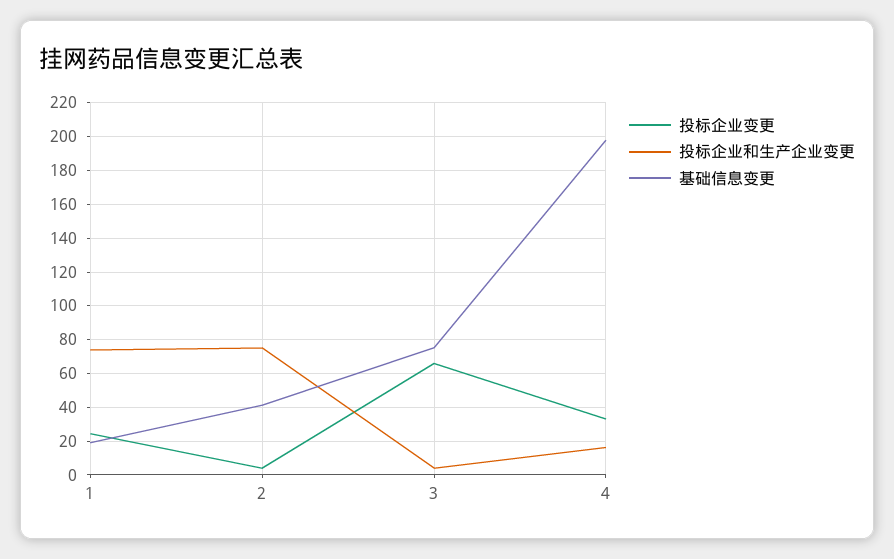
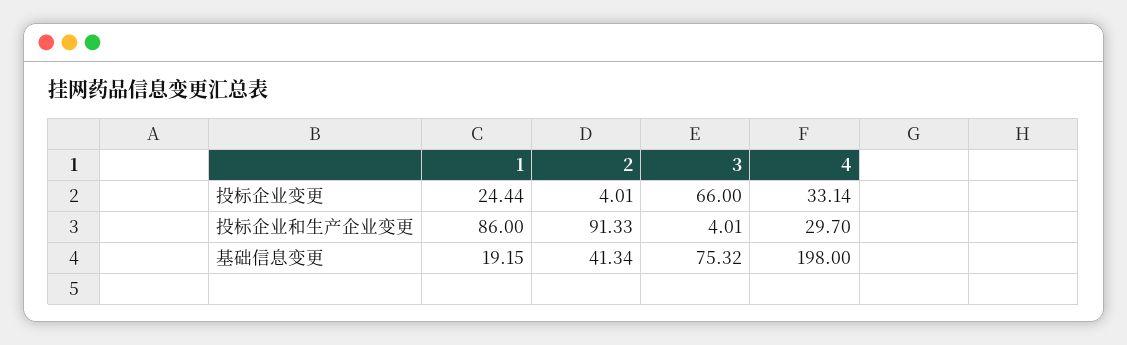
  {
    "投标企业变更": {
      "1": 24.44,
      "2": 4.01,
      "3": 66,
      "4": 33.14
    },
    "投标企业和生产企业变更": {
-     "1": 75,
+     "1": 86,
-     "2": 75,
+     "2": 91.33,
      "3": 4.01,
-     "4": 15
+     "4": 29.7
    },
    "基础信息变更": {
      "1": 19.15,
      "2": 41.34,
      "3": 75.32,
      "4": 198
    }
  }

